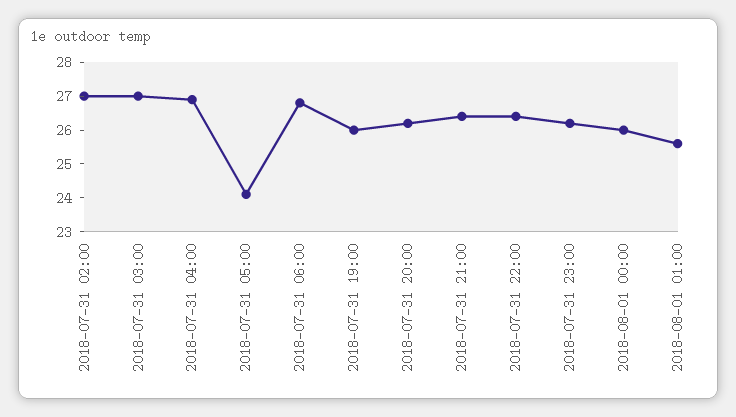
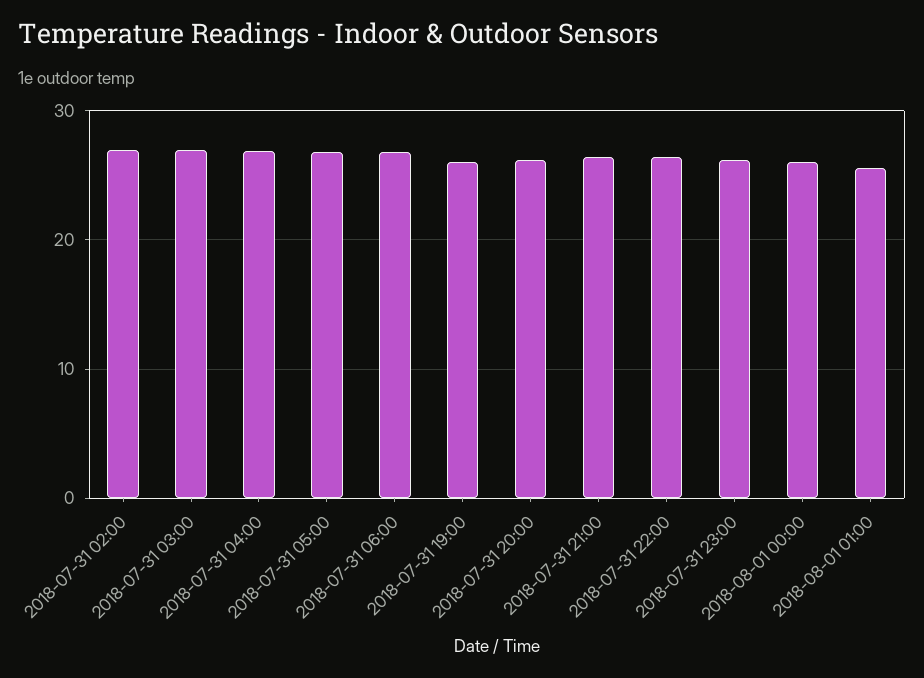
  {
    "2018-07-31 02:00": 27,
    "2018-07-31 03:00": 27,
    "2018-07-31 04:00": 27,
-   "2018-07-31 05:00": 24,
+   "2018-07-31 05:00": 27,
    "2018-07-31 06:00": 27,
    "2018-07-31 19:00": 26,
    "2018-07-31 20:00": 26,
    "2018-07-31 21:00": 26.5,
    "2018-07-31 22:00": 26.5,
    "2018-07-31 23:00": 26,
    "2018-08-01 00:00": 26,
    "2018-08-01 01:00": 25.5
  }

